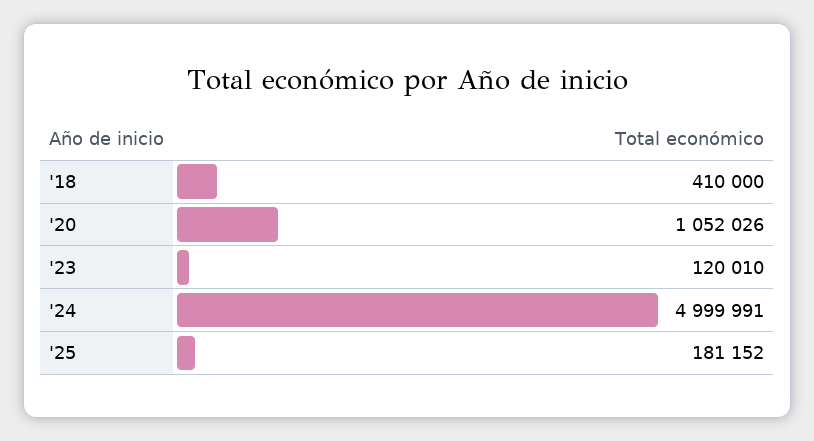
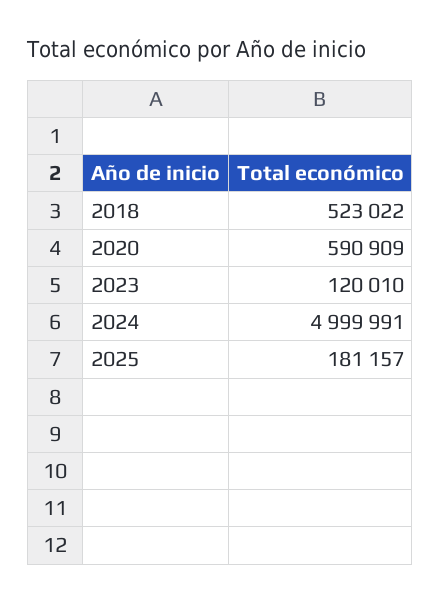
  {
-   "'18": 410000,
+   "'18": 523022,
-   "'20": 1052026,
+   "'20": 590909,
    "'23": 120010,
    "'24": 4999991,
-   "'25": 181152
+   "'25": 181157
  }

